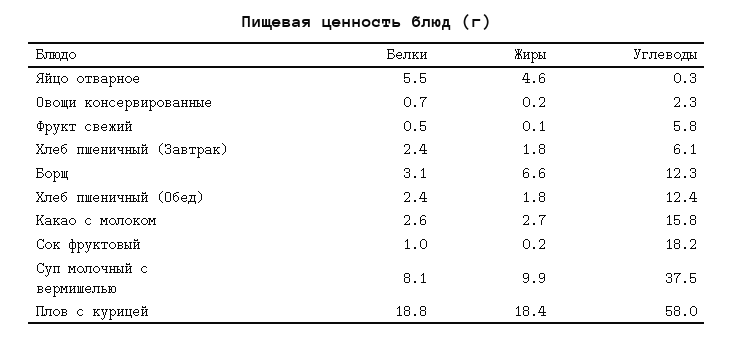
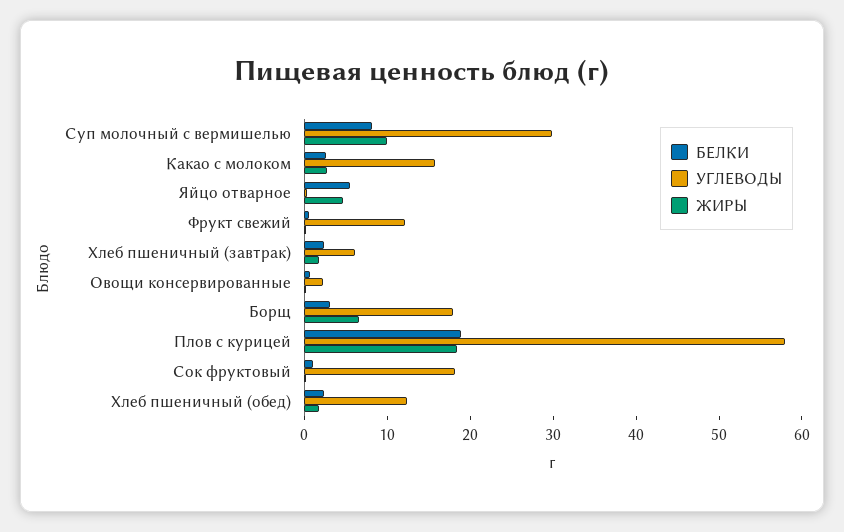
  {
    "Белки": {
      "Яйцо отварное": 5.5,
      "Овощи консервированные": 0.7,
      "Фрукт свежий": 0.5,
      "Хлеб пшеничный (Завтрак)": 2.4,
      "Борщ": 3.1,
      "Хлеб пшеничный (Обед)": 2.4,
      "Какао с молоком": 2.6,
      "Сок фруктовый": 1,
      "Суп молочный с вермишелью": 8.1,
      "Плов с курицей": 18.8
    },
    "Жиры": {
      "Яйцо отварное": 4.6,
      "Овощи консервированные": 0.2,
      "Фрукт свежий": 0.1,
      "Хлеб пшеничный (Завтрак)": 1.8,
      "Борщ": 6.6,
      "Хлеб пшеничный (Обед)": 1.8,
      "Какао с молоком": 2.7,
      "Сок фруктовый": 0.2,
      "Суп молочный с вермишелью": 9.9,
      "Плов с курицей": 18.4
    },
    "Углеводы": {
      "Яйцо отварное": 0.3,
      "Овощи консервированные": 2.3,
-     "Фрукт свежий": 5.8,
+     "Фрукт свежий": 12,
      "Хлеб пшеничный (Завтрак)": 6.1,
-     "Борщ": 12.3,
+     "Борщ": 18,
      "Хлеб пшеничный (Обед)": 12.4,
      "Какао с молоком": 15.8,
      "Сок фруктовый": 18.2,
-     "Суп молочный с вермишелью": 37.5,
+     "Суп молочный с вермишелью": 30,
      "Плов с курицей": 58
    }
  }

